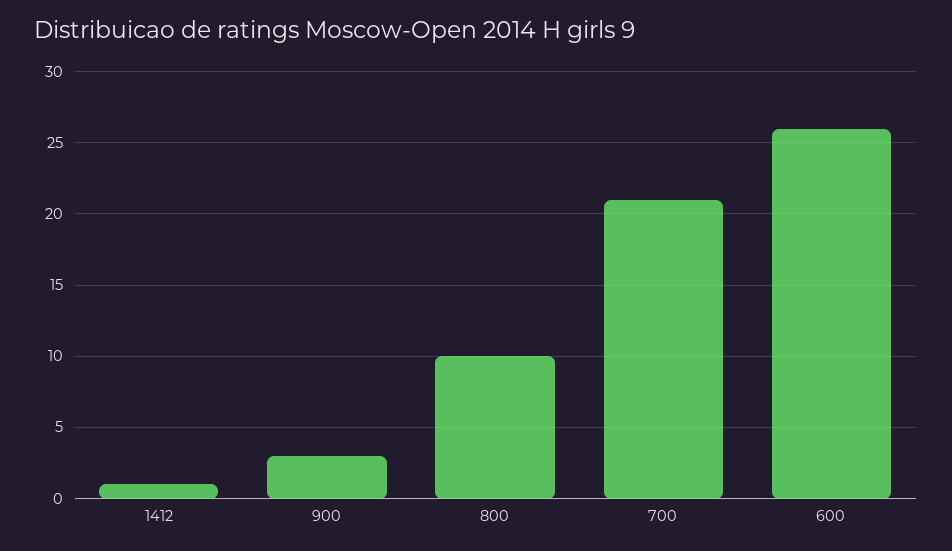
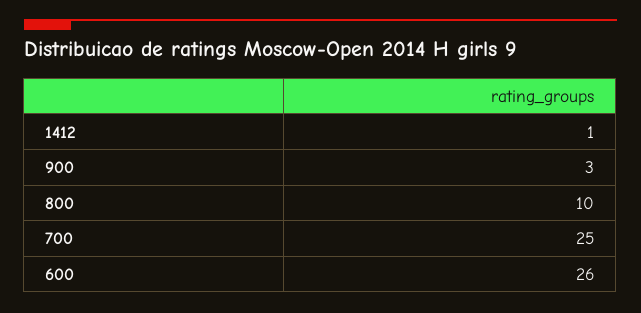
  {
    "1412": 1,
    "900": 3,
    "800": 10,
-   "700": 21,
+   "700": 25,
    "600": 26
  }

